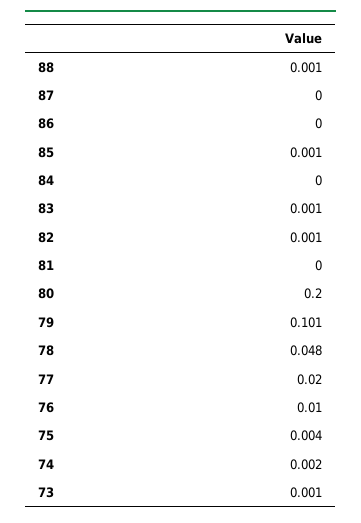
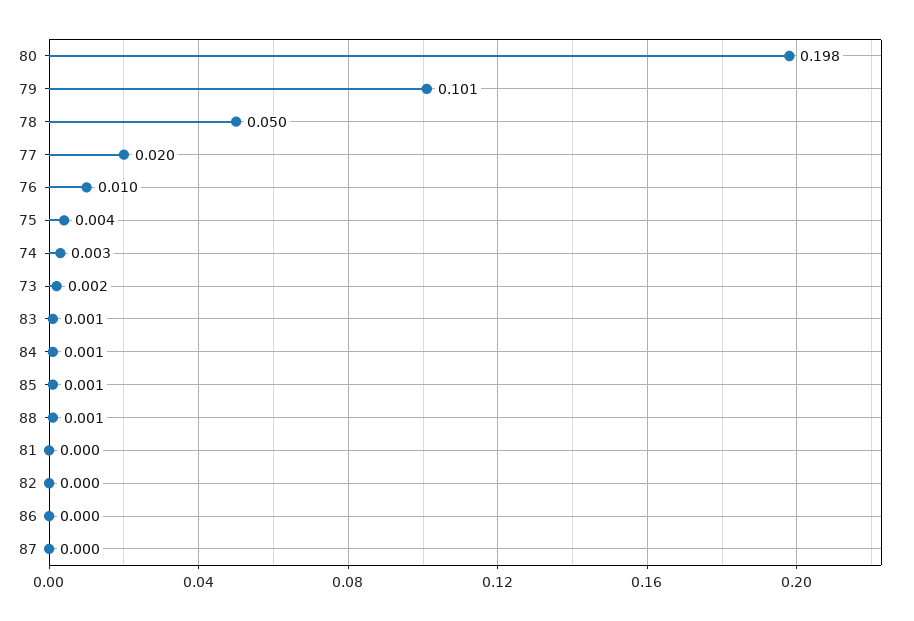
  {
    "88": 0.001,
    "87": 0,
    "86": 0,
    "85": 0.001,
-   "84": 0,
+   "84": 0.001,
    "83": 0.001,
-   "82": 0.001,
+   "82": 0,
    "81": 0,
-   "80": 0.2,
+   "80": 0.198,
    "79": 0.101,
-   "78": 0.048,
+   "78": 0.05,
    "77": 0.02,
    "76": 0.01,
    "75": 0.004,
-   "74": 0.002,
+   "74": 0.003,
-   "73": 0.001
+   "73": 0.002
  }

